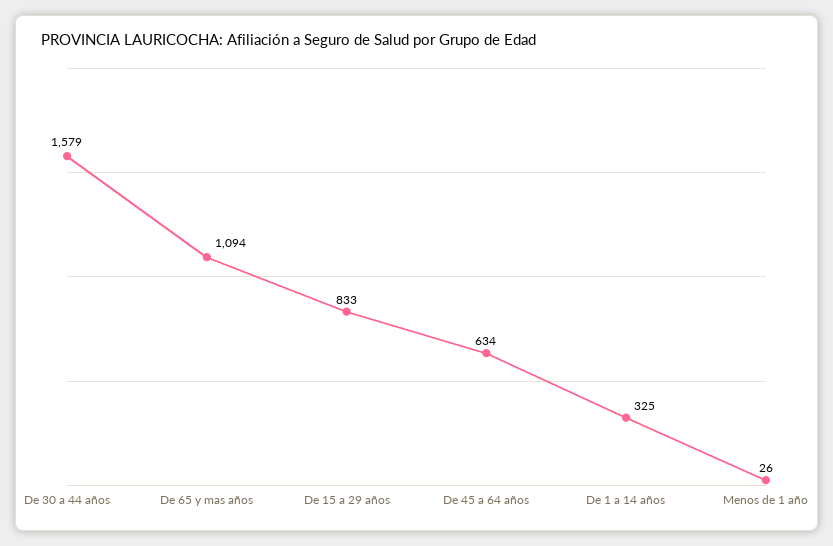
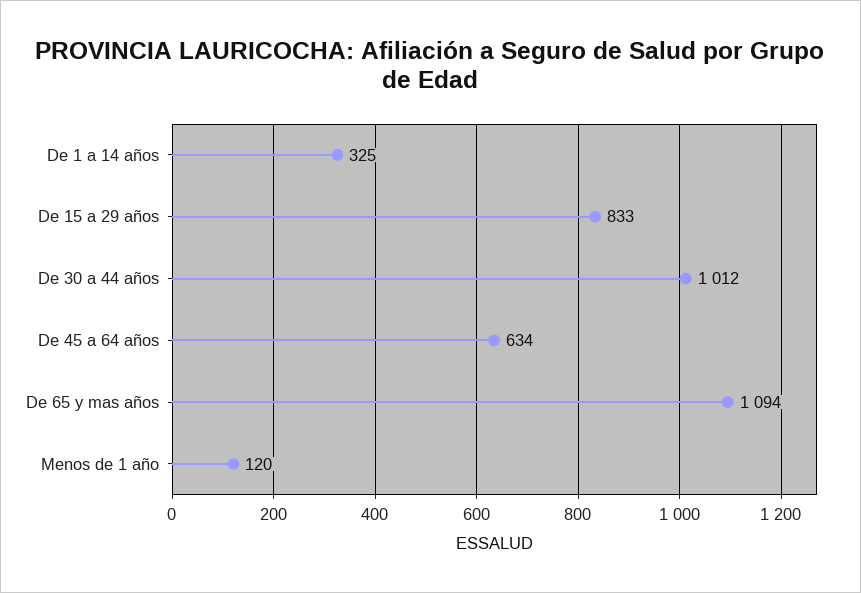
  {
-   "De 30 a 44 años": 1579,
+   "De 30 a 44 años": 1012,
    "De 65 y mas años": 1094,
    "De 15 a 29 años": 833,
    "De 45 a 64 años": 634,
    "De 1 a 14 años": 325,
-   "Menos de 1 año": 26
+   "Menos de 1 año": 120
  }

